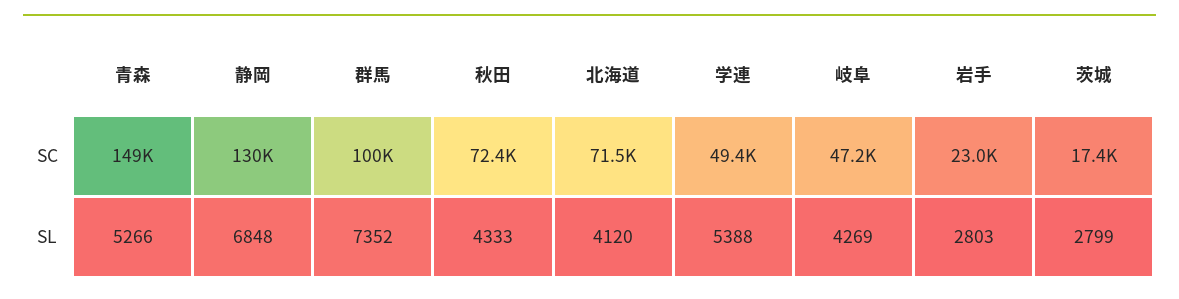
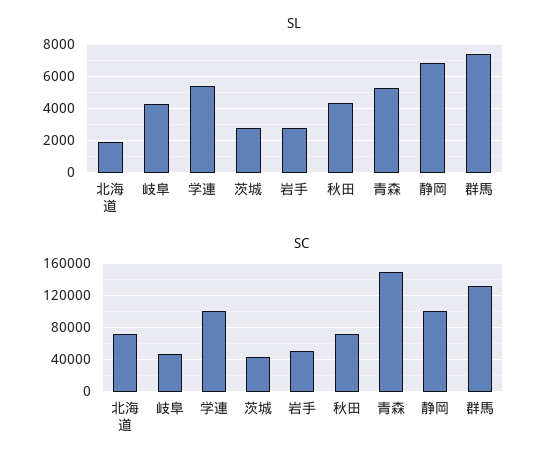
  {
    "SC": {
      "青森": 149000,
-     "静岡": 130000,
+     "静岡": 100000,
-     "群馬": 100000,
+     "群馬": 130000,
      "秋田": 72400,
      "北海道": 71500,
-     "学連": 49400,
+     "学連": 100000,
      "岐阜": 47200,
-     "岩手": 23000,
+     "岩手": 50000,
-     "茨城": 17400
+     "茨城": 40000
    },
    "SL": {
      "青森": 5266,
      "静岡": 6848,
      "群馬": 7352,
      "秋田": 4333,
-     "北海道": 4120,
+     "北海道": 2000,
      "学連": 5388,
      "岐阜": 4269,
      "岩手": 2803,
      "茨城": 2799
    }
  }

